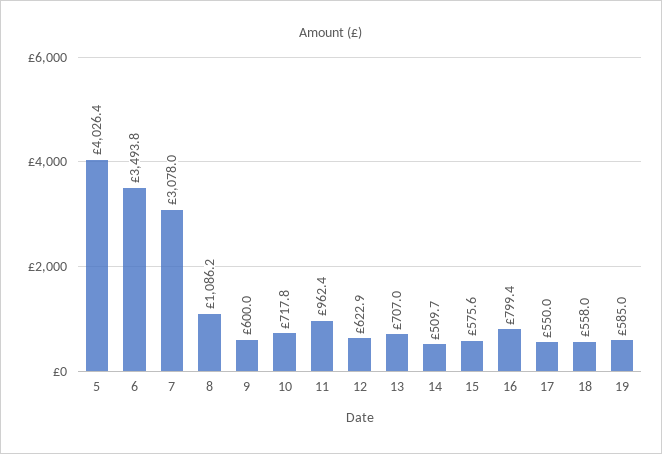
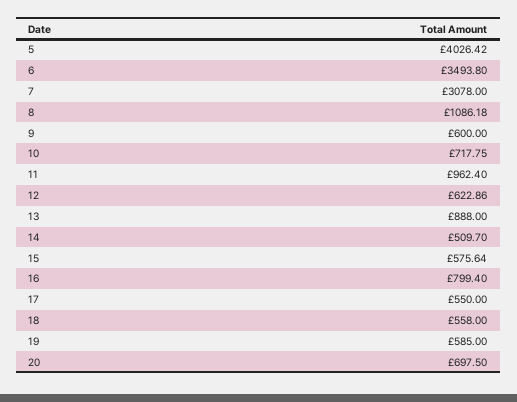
  {
    "5": 4026.42,
    "6": 3493.8,
    "7": 3078,
    "8": 1086.18,
    "9": 600,
    "10": 717.75,
    "11": 962.4,
    "12": 622.86,
-   "13": 707,
+   "13": 888,
    "14": 509.7,
    "15": 575.64,
    "16": 799.4,
    "17": 550,
    "18": 558,
-   "19": 585
+   "19": 585,
+   "20": 697.5
  }

